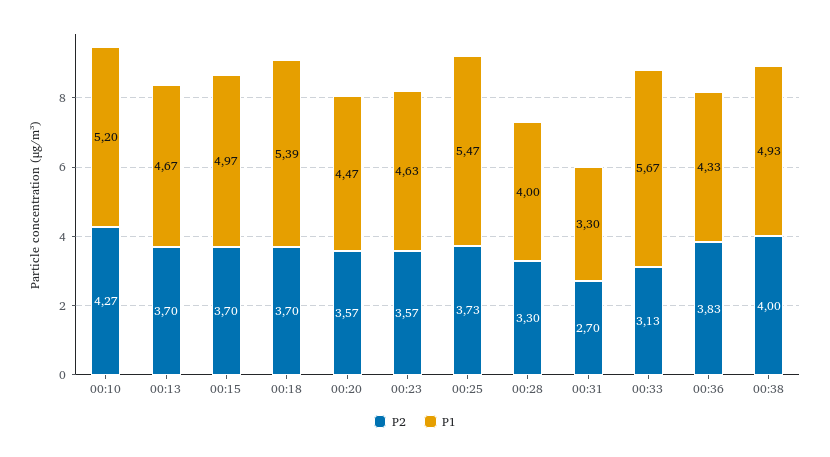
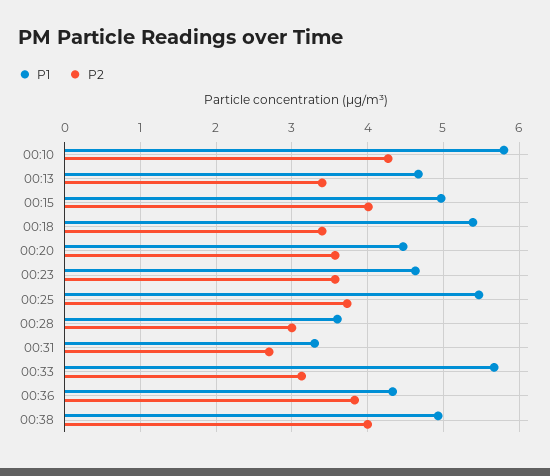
  {
    "P2": {
      "00:10": 4.27,
-     "00:13": 3.7,
+     "00:13": 3.4,
-     "00:15": 3.7,
+     "00:15": 4,
-     "00:18": 3.7,
+     "00:18": 3.4,
      "00:20": 3.57,
      "00:23": 3.57,
      "00:25": 3.73,
-     "00:28": 3.3,
+     "00:28": 3,
      "00:31": 2.7,
      "00:33": 3.13,
      "00:36": 3.83,
      "00:38": 4
    },
    "P1": {
-     "00:10": 5.2,
+     "00:10": 5.8,
      "00:13": 4.67,
      "00:15": 4.97,
      "00:18": 5.39,
      "00:20": 4.47,
      "00:23": 4.63,
      "00:25": 5.47,
-     "00:28": 4,
+     "00:28": 3.6,
      "00:31": 3.3,
      "00:33": 5.67,
      "00:36": 4.33,
      "00:38": 4.93
    }
  }

